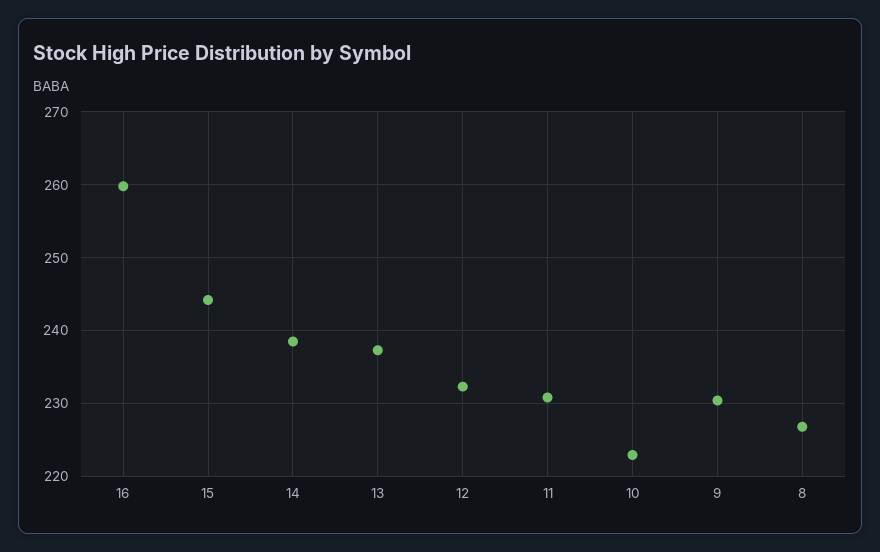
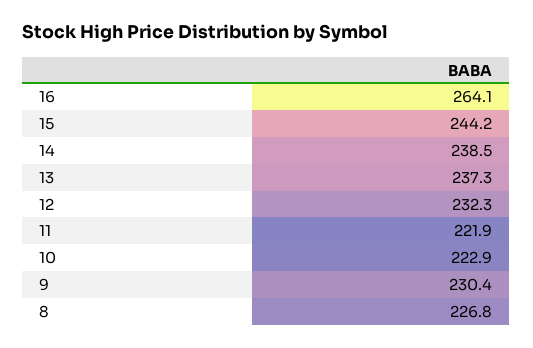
  {
-   "16": 260,
+   "16": 264.1,
    "15": 244.2,
    "14": 238.5,
    "13": 237.3,
    "12": 232.3,
-   "11": 231,
+   "11": 221.9,
    "10": 222.9,
    "9": 230.4,
    "8": 226.8
  }

